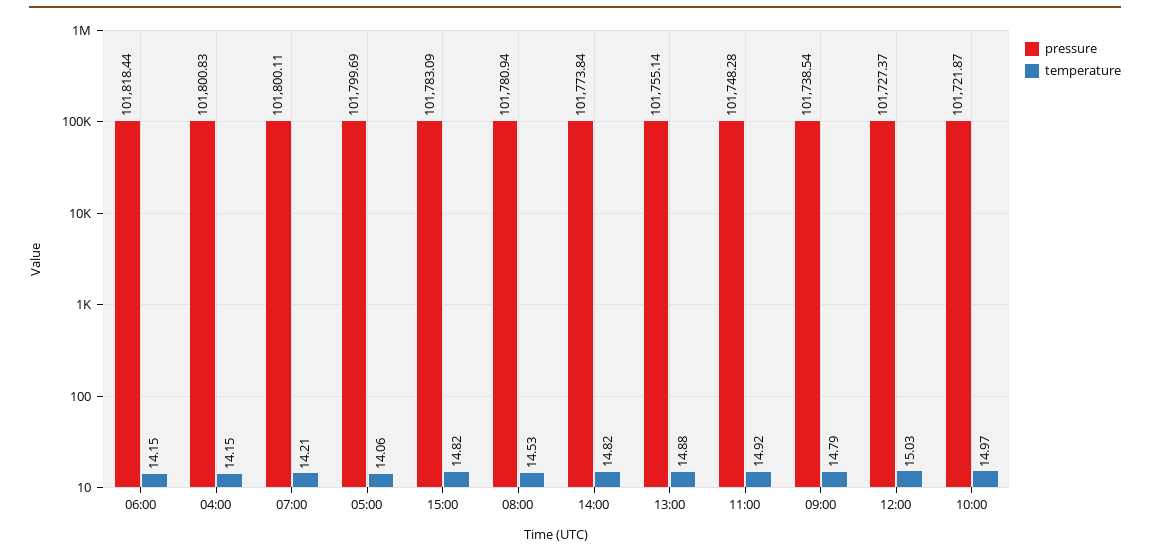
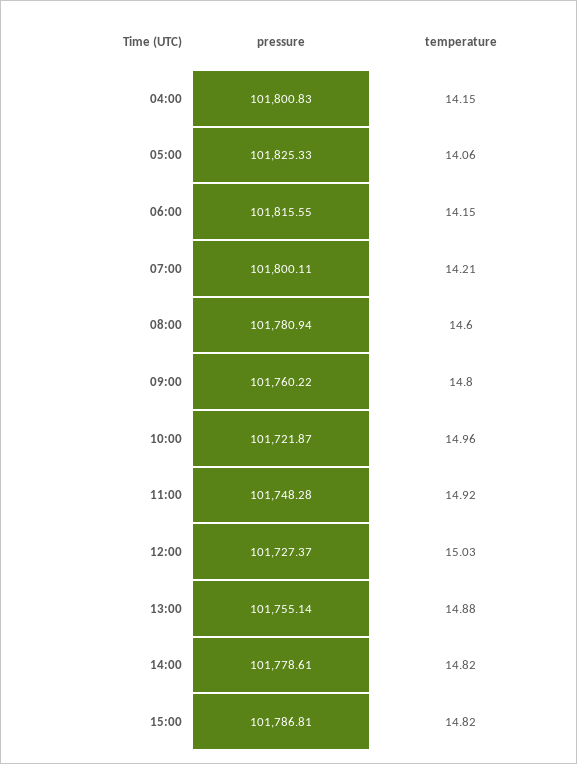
  {
    "pressure": {
-     "06:00": 101818.44,
+     "06:00": 101815.55,
      "04:00": 101800.83,
      "07:00": 101800.11,
-     "05:00": 101799.69,
+     "05:00": 101825.33,
-     "15:00": 101783.09,
+     "15:00": 101786.81,
      "08:00": 101780.94,
-     "14:00": 101773.84,
+     "14:00": 101778.61,
      "13:00": 101755.14,
      "11:00": 101748.28,
-     "09:00": 101738.54,
+     "09:00": 101760.22,
      "12:00": 101727.37,
      "10:00": 101721.87
    },
    "temperature": {
      "06:00": 14.15,
      "04:00": 14.15,
      "07:00": 14.21,
      "05:00": 14.06,
      "15:00": 14.82,
-     "08:00": 14.53,
+     "08:00": 14.6,
      "14:00": 14.82,
      "13:00": 14.88,
      "11:00": 14.92,
-     "09:00": 14.79,
+     "09:00": 14.8,
      "12:00": 15.03,
-     "10:00": 14.97
+     "10:00": 14.96
    }
  }

